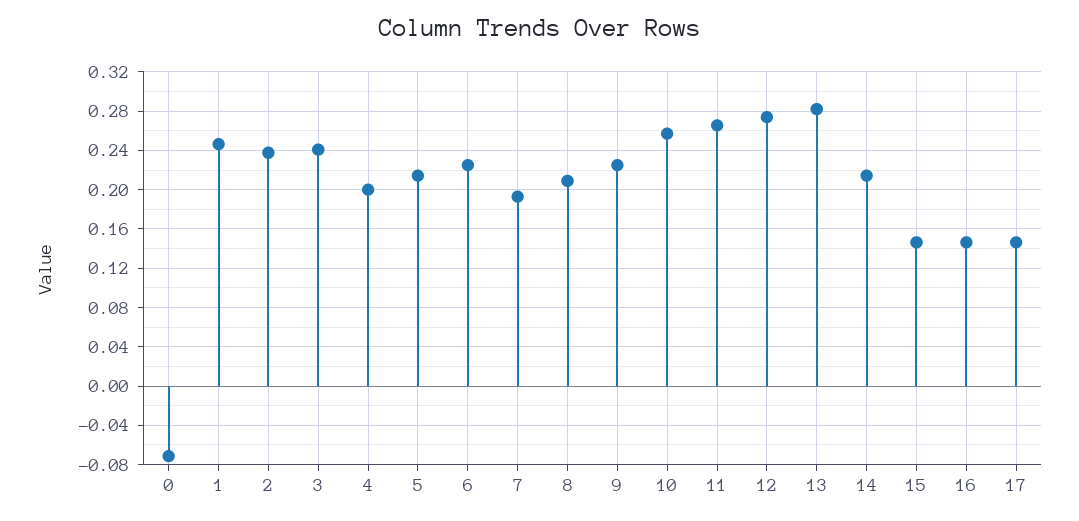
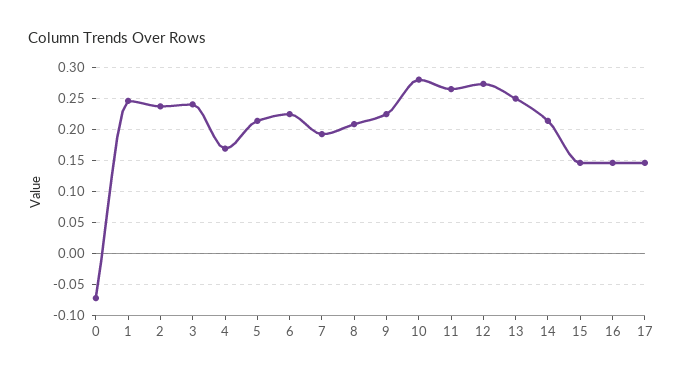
  {
    "0": -0.07,
    "1": 0.25,
    "2": 0.24,
    "3": 0.24,
-   "4": 0.2,
+   "4": 0.17,
    "5": 0.21,
    "6": 0.23,
    "7": 0.19,
    "8": 0.21,
    "9": 0.23,
-   "10": 0.26,
+   "10": 0.28,
    "11": 0.27,
    "12": 0.27,
-   "13": 0.28,
+   "13": 0.25,
    "14": 0.21,
    "15": 0.15,
    "16": 0.15,
    "17": 0.15
  }

